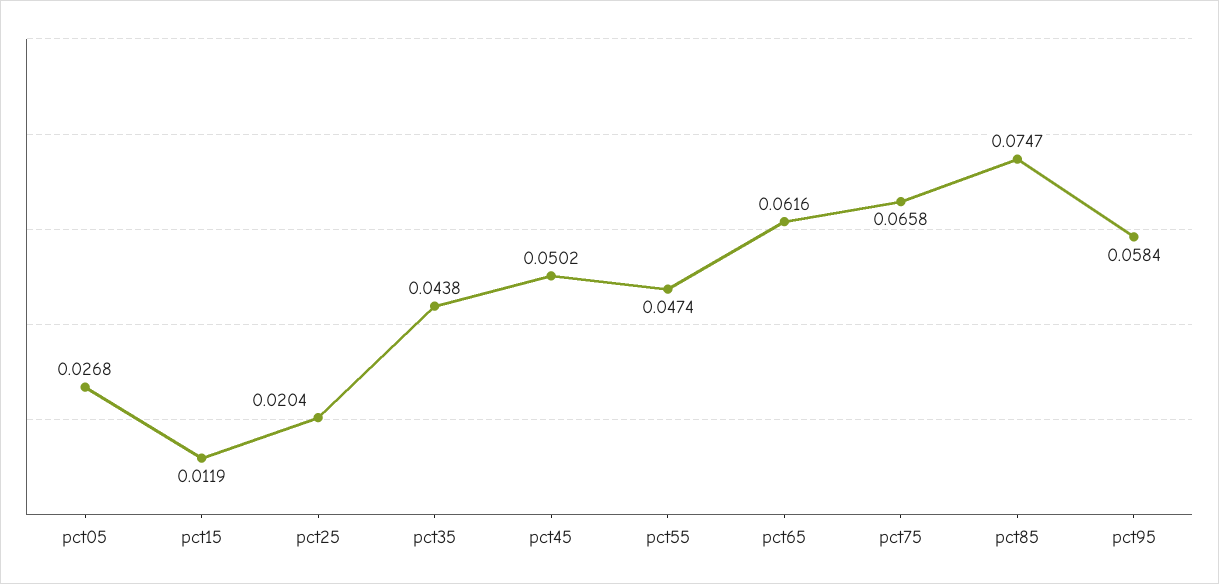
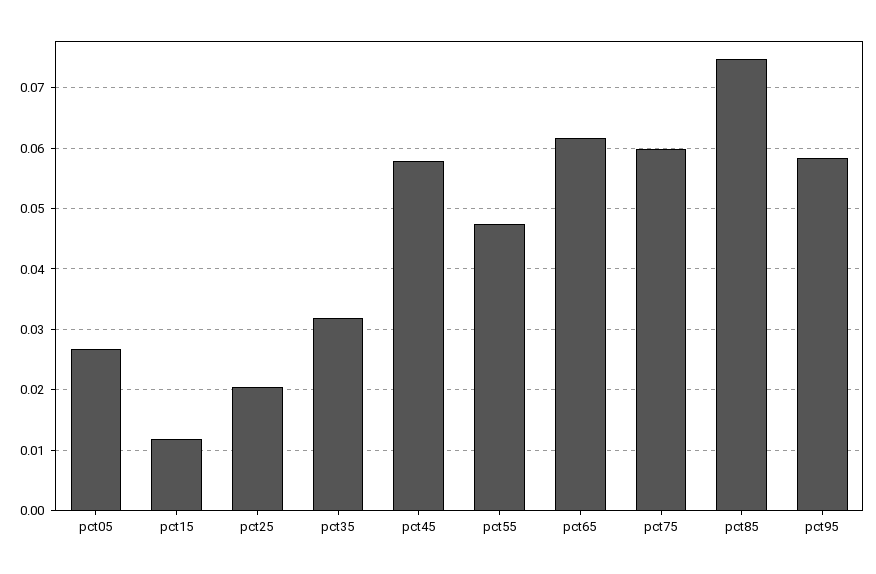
  {
    "pct05": 0.0268,
    "pct15": 0.0119,
    "pct25": 0.0204,
-   "pct35": 0.0438,
+   "pct35": 0.032,
-   "pct45": 0.0502,
+   "pct45": 0.058,
    "pct55": 0.0474,
    "pct65": 0.0616,
-   "pct75": 0.0658,
+   "pct75": 0.06,
    "pct85": 0.0747,
    "pct95": 0.0584
  }

